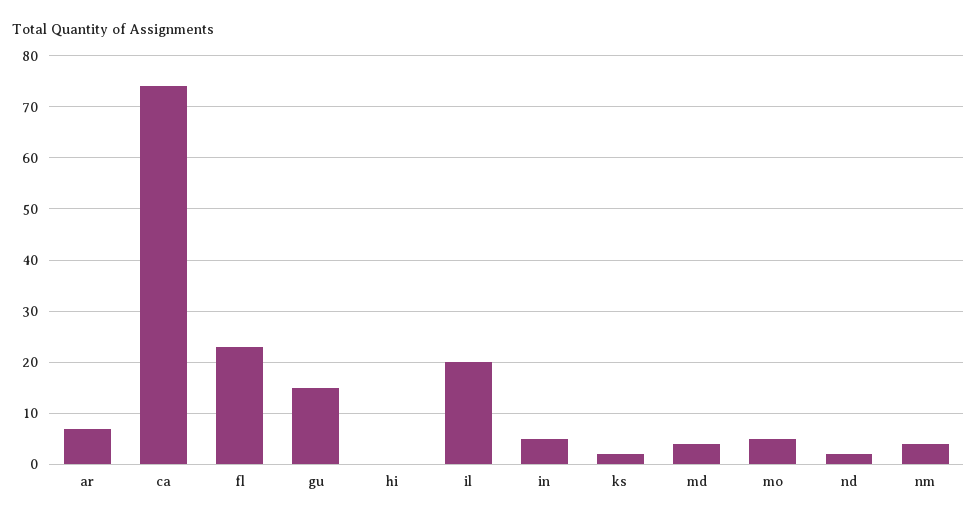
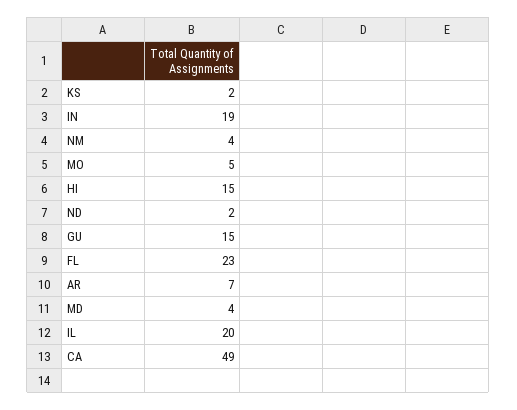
  {
    "ar": 7,
-   "ca": 75,
+   "ca": 49,
    "fl": 23,
    "gu": 15,
-   "hi": 0,
+   "hi": 15,
    "il": 20,
-   "in": 5,
+   "in": 19,
    "ks": 2,
    "md": 4,
    "mo": 5,
    "nd": 2,
    "nm": 4
  }

